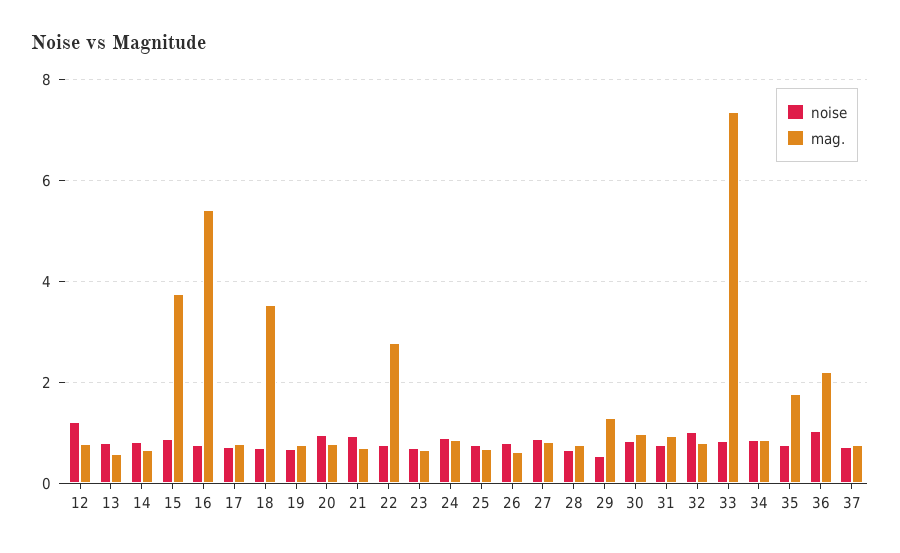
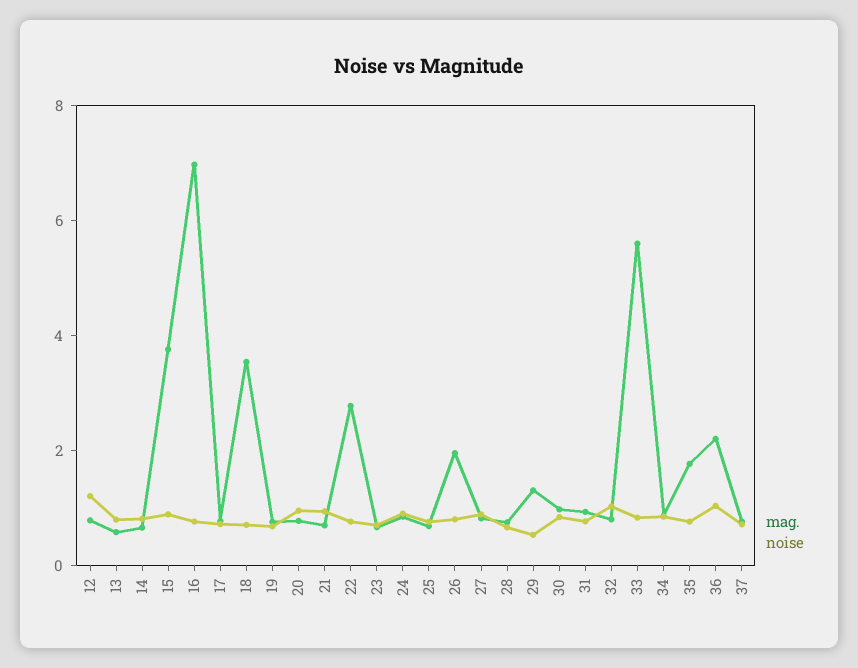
  {
    "noise": {
      "12": 1.2,
      "13": 0.8,
      "14": 0.8,
      "15": 0.8,
      "16": 0.8,
      "17": 0.8,
      "18": 0.8,
      "19": 0.6,
      "20": 1,
      "21": 1,
      "22": 0.8,
      "23": 0.8,
      "24": 1,
      "25": 0.8,
      "26": 0.8,
      "27": 0.8,
      "28": 0.6,
      "29": 0.6,
      "30": 0.8,
      "31": 0.8,
      "32": 1,
      "33": 0.8,
      "34": 0.8,
      "35": 0.8,
      "36": 1,
      "37": 0.8
    },
    "mag.": {
      "12": 0.8,
      "13": 0.6,
      "14": 0.6,
      "15": 3.8,
-     "16": 5.4,
+     "16": 7,
      "17": 0.8,
      "18": 3.6,
      "19": 0.8,
      "20": 0.8,
      "21": 0.6,
      "22": 2.8,
      "23": 0.6,
      "24": 0.8,
      "25": 0.6,
-     "26": 0.6,
+     "26": 2,
      "27": 0.8,
      "28": 0.8,
      "29": 1.4,
      "30": 1,
      "31": 1,
      "32": 0.8,
-     "33": 7.4,
+     "33": 5.5,
      "34": 0.8,
      "35": 1.8,
      "36": 2.2,
      "37": 0.8
    }
  }

